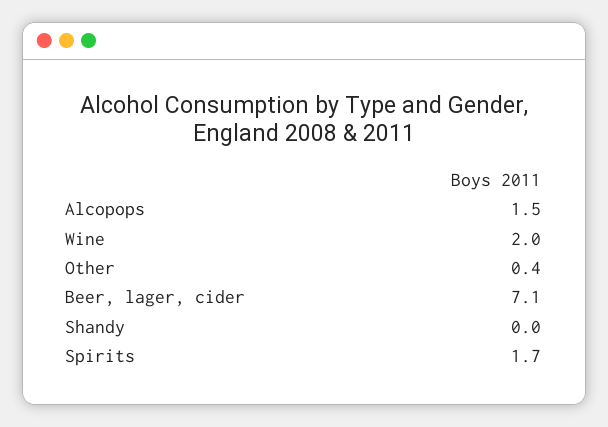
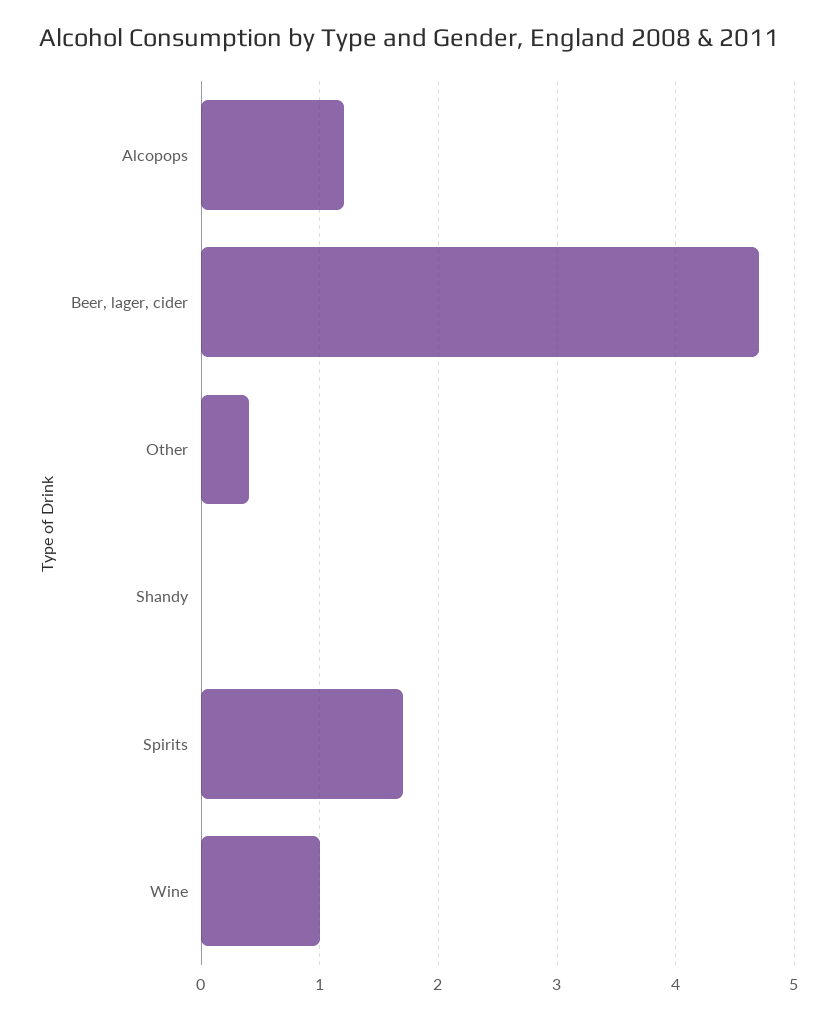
  {
-   "Alcopops": 1.5,
+   "Alcopops": 1.2,
-   "Wine": 2,
+   "Wine": 1,
    "Other": 0.4,
-   "Beer, lager, cider": 7.1,
+   "Beer, lager, cider": 4.7,
    "Shandy": 0,
    "Spirits": 1.7
  }

